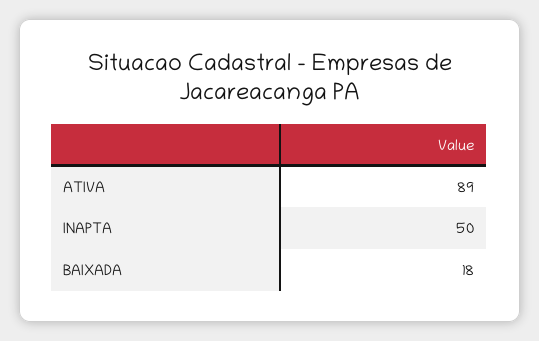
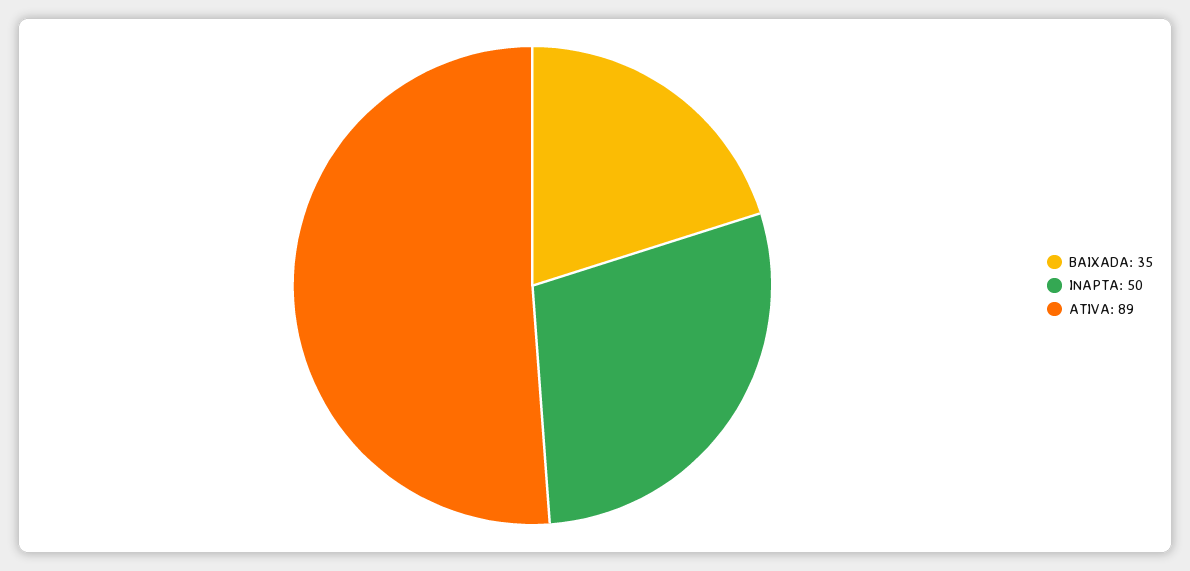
  {
    "ATIVA": 89,
    "INAPTA": 50,
-   "BAIXADA": 18
+   "BAIXADA": 35
  }

